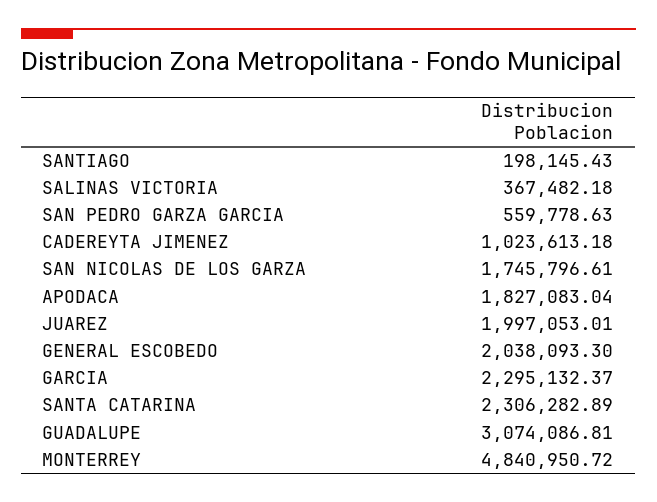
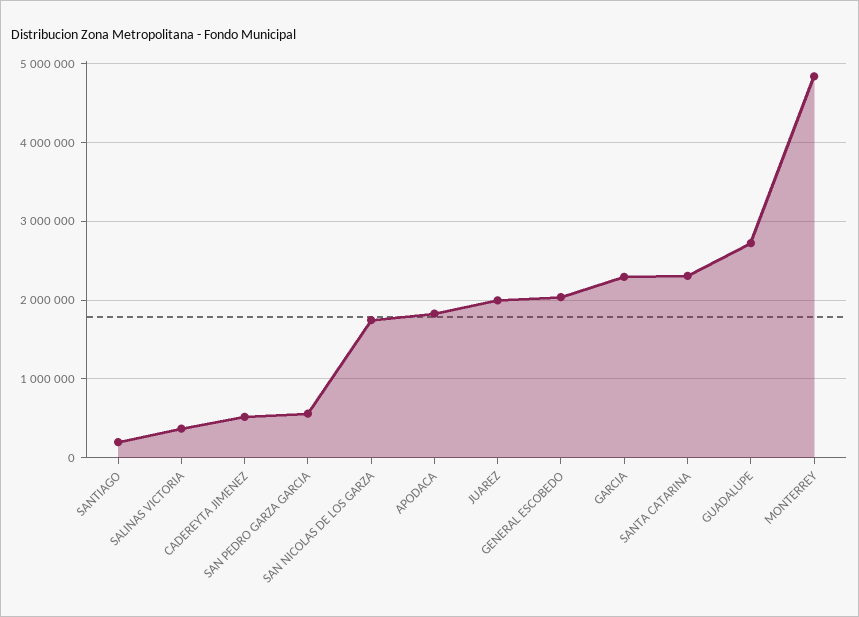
  {
    "SANTIAGO": 198145.43,
    "SALINAS VICTORIA": 367482.18,
    "SAN PEDRO GARZA GARCIA": 559778.63,
-   "CADEREYTA JIMENEZ": 1023613.18,
+   "CADEREYTA JIMENEZ": 500000,
    "SAN NICOLAS DE LOS GARZA": 1745796.61,
    "APODACA": 1827083.04,
    "JUAREZ": 1997053.01,
    "GENERAL ESCOBEDO": 2038093.3,
    "GARCIA": 2295132.37,
    "SANTA CATARINA": 2306282.89,
-   "GUADALUPE": 3074086.81,
+   "GUADALUPE": 2700000,
    "MONTERREY": 4840950.72
  }

